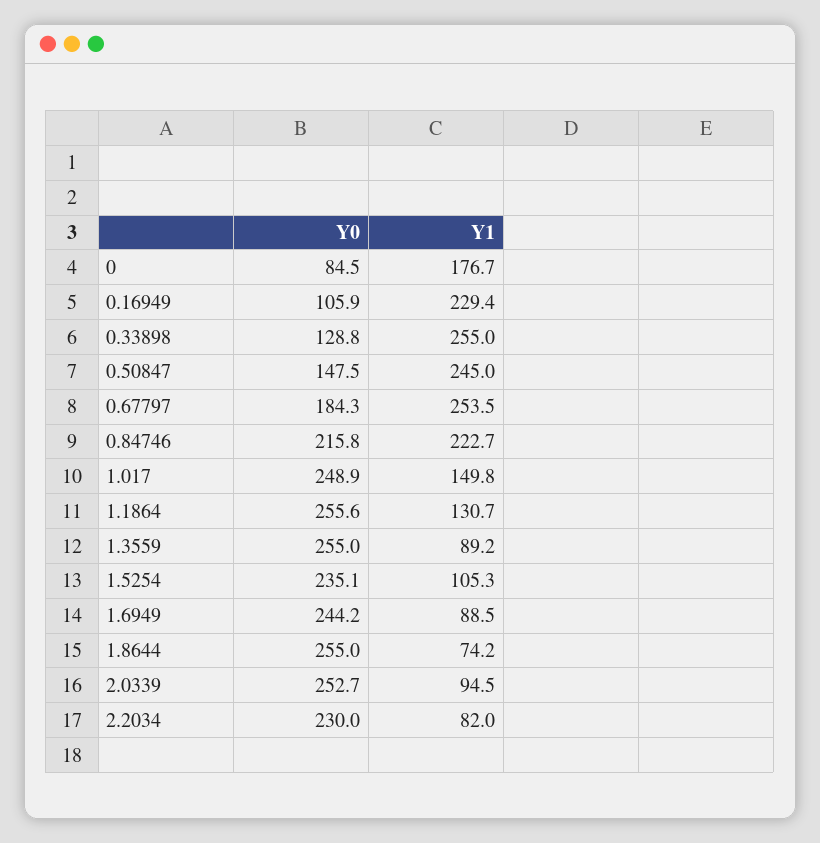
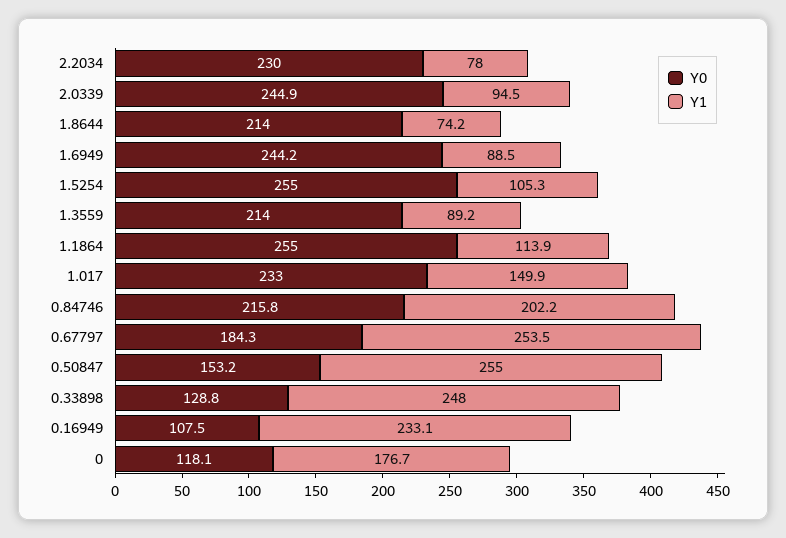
  {
    "Y0": {
-     "0": 84.5,
+     "0": 118.1,
-     "0.16949": 105.9,
+     "0.16949": 107.5,
      "0.33898": 128.8,
-     "0.50847": 147.5,
+     "0.50847": 153.2,
      "0.67797": 184.3,
      "0.84746": 215.8,
-     "1.017": 248.9,
+     "1.017": 233,
-     "1.1864": 255.6,
+     "1.1864": 255,
-     "1.3559": 255,
+     "1.3559": 214,
-     "1.5254": 235.1,
+     "1.5254": 255,
      "1.6949": 244.2,
-     "1.8644": 255,
+     "1.8644": 214,
-     "2.0339": 252.7,
+     "2.0339": 244.9,
      "2.2034": 230
    },
    "Y1": {
      "0": 176.7,
-     "0.16949": 229.4,
+     "0.16949": 233.1,
-     "0.33898": 255,
+     "0.33898": 248,
-     "0.50847": 245,
+     "0.50847": 255,
      "0.67797": 253.5,
-     "0.84746": 222.7,
+     "0.84746": 202.2,
-     "1.017": 149.8,
+     "1.017": 149.9,
-     "1.1864": 130.7,
+     "1.1864": 113.9,
      "1.3559": 89.2,
      "1.5254": 105.3,
      "1.6949": 88.5,
      "1.8644": 74.2,
      "2.0339": 94.5,
-     "2.2034": 82
+     "2.2034": 78
    }
  }

